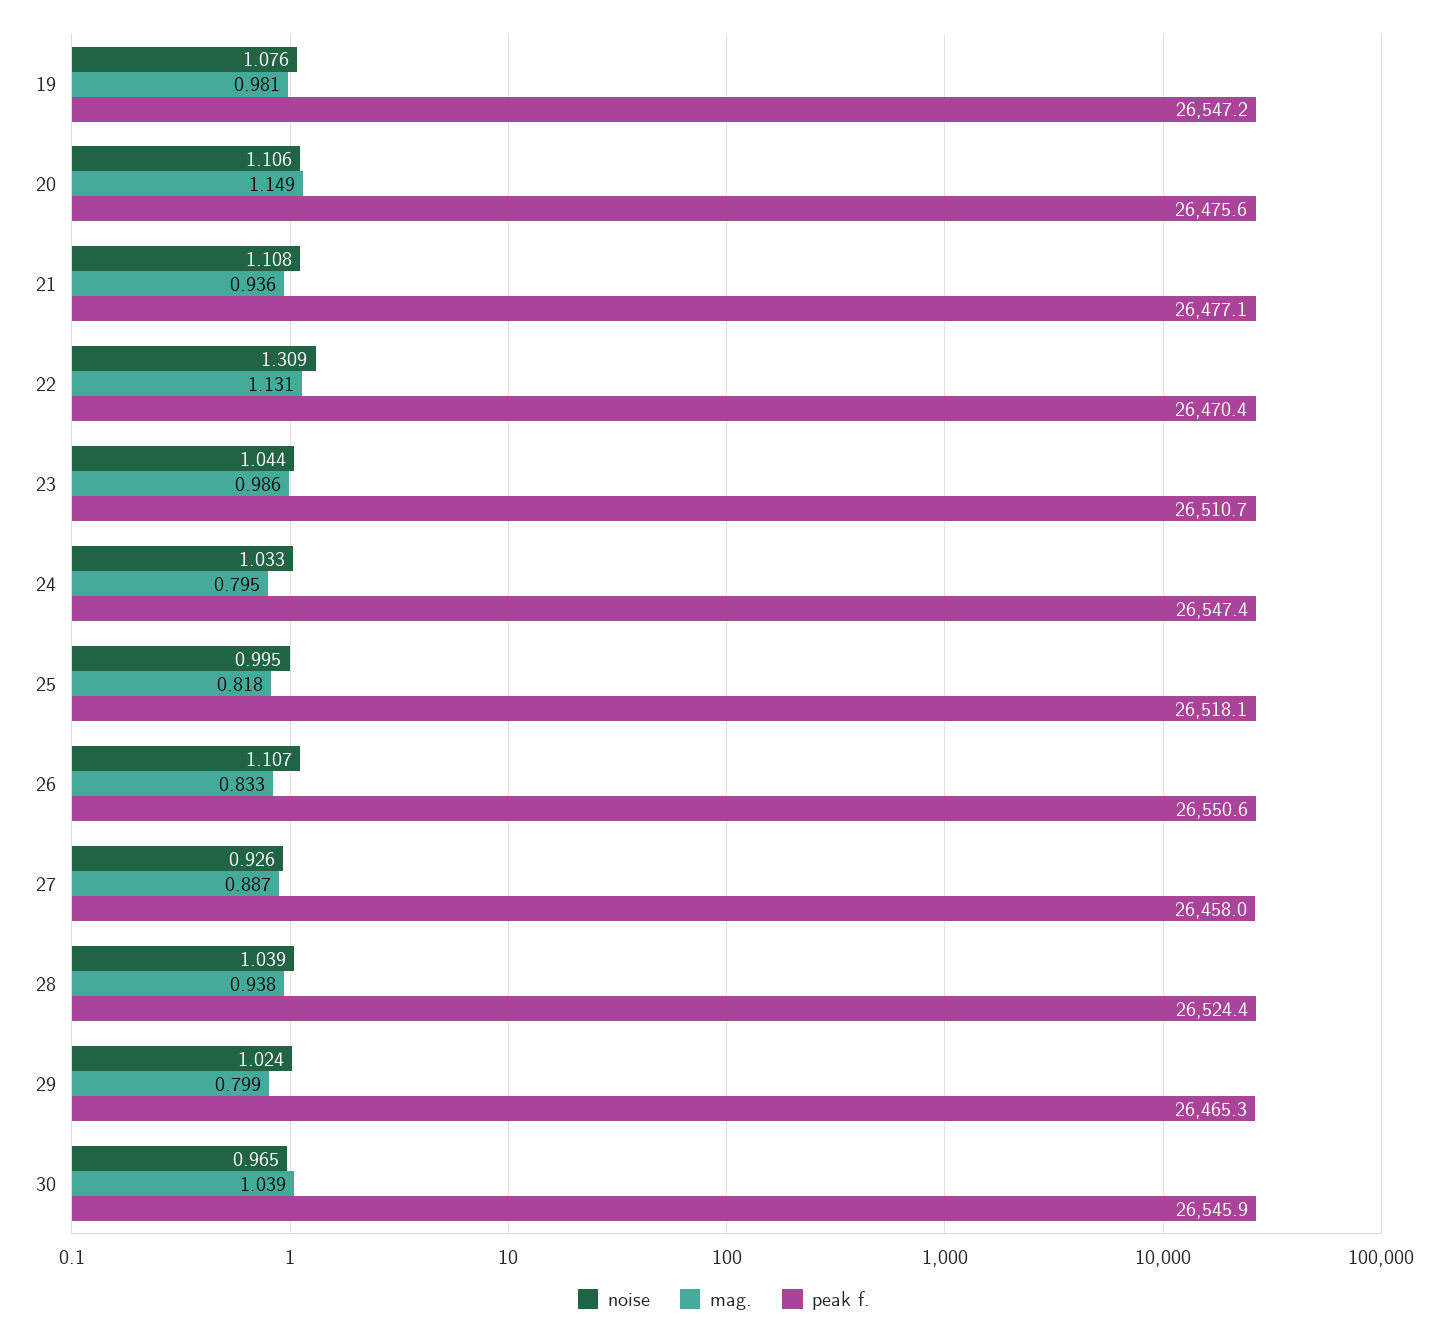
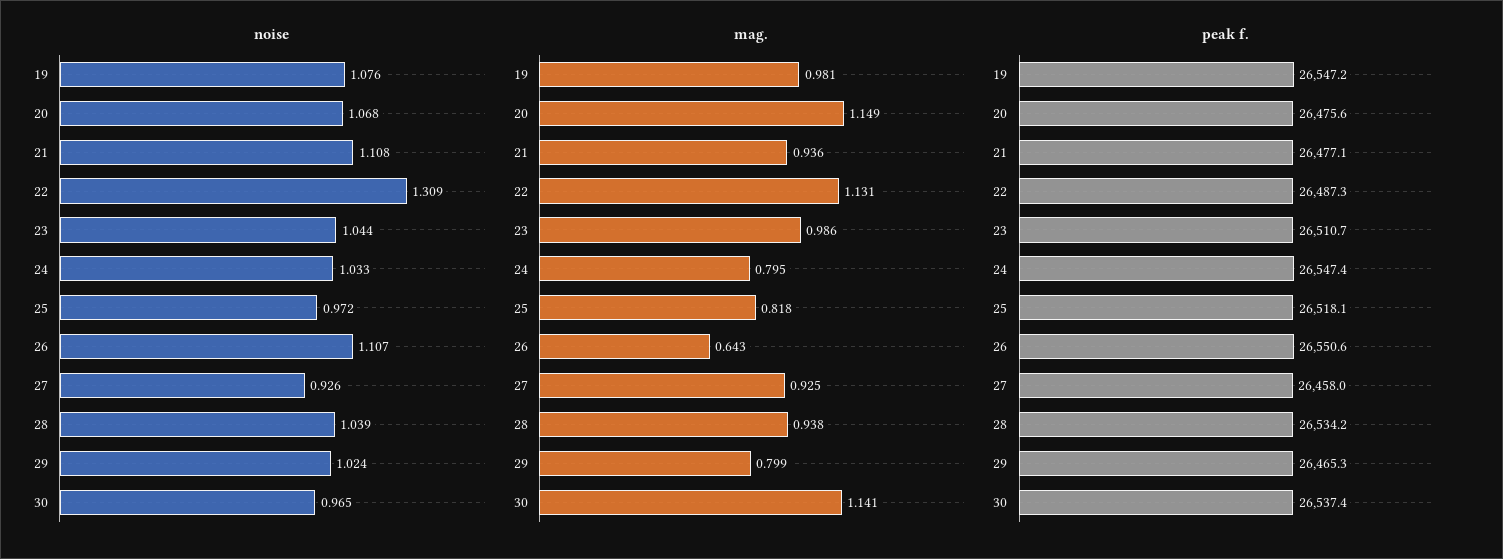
  {
    "noise": {
      "19": 1.076,
-     "20": 1.106,
+     "20": 1.068,
      "21": 1.108,
      "22": 1.309,
      "23": 1.044,
      "24": 1.033,
-     "25": 0.995,
+     "25": 0.972,
      "26": 1.107,
      "27": 0.926,
      "28": 1.039,
      "29": 1.024,
      "30": 0.965
    },
    "mag.": {
      "19": 0.981,
      "20": 1.149,
      "21": 0.936,
      "22": 1.131,
      "23": 0.986,
      "24": 0.795,
      "25": 0.818,
-     "26": 0.833,
+     "26": 0.643,
-     "27": 0.887,
+     "27": 0.925,
      "28": 0.938,
      "29": 0.799,
-     "30": 1.039
+     "30": 1.141
    },
    "peak f.": {
      "19": 26547.2,
      "20": 26475.6,
      "21": 26477.1,
-     "22": 26470.4,
+     "22": 26487.3,
      "23": 26510.7,
      "24": 26547.4,
      "25": 26518.1,
      "26": 26550.6,
      "27": 26458,
-     "28": 26524.4,
+     "28": 26534.2,
      "29": 26465.3,
-     "30": 26545.9
+     "30": 26537.4
    }
  }

